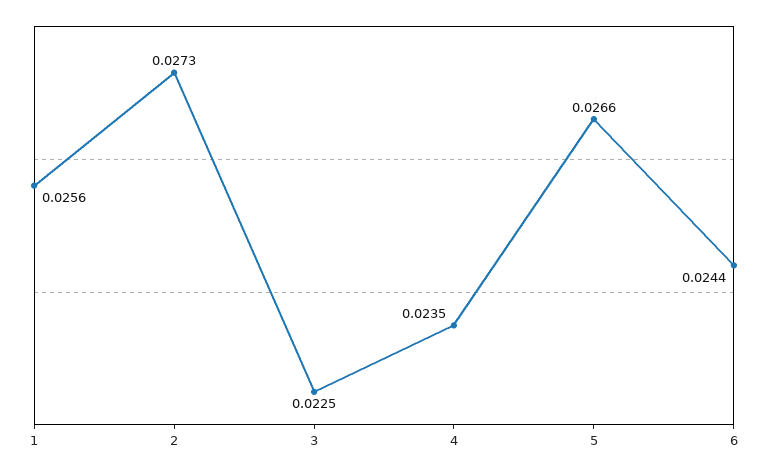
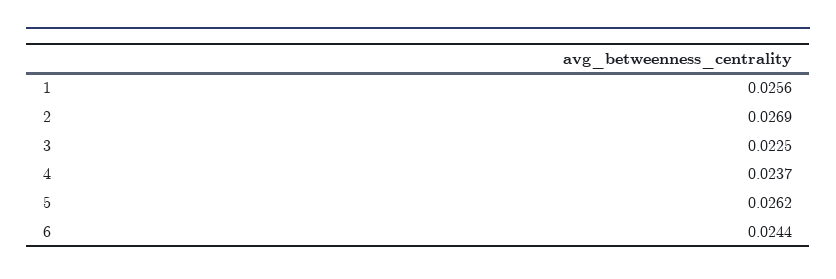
  {
    "1": 0.0256,
-   "2": 0.0273,
+   "2": 0.0269,
    "3": 0.0225,
-   "4": 0.0235,
+   "4": 0.0237,
-   "5": 0.0266,
+   "5": 0.0262,
    "6": 0.0244
  }

